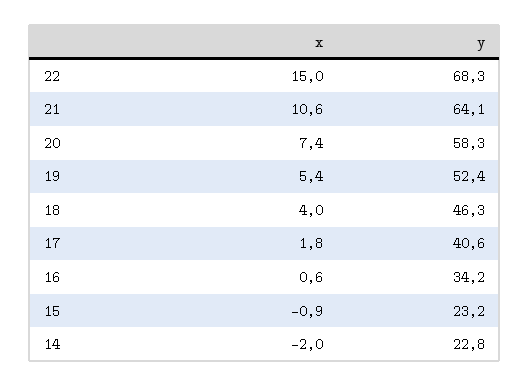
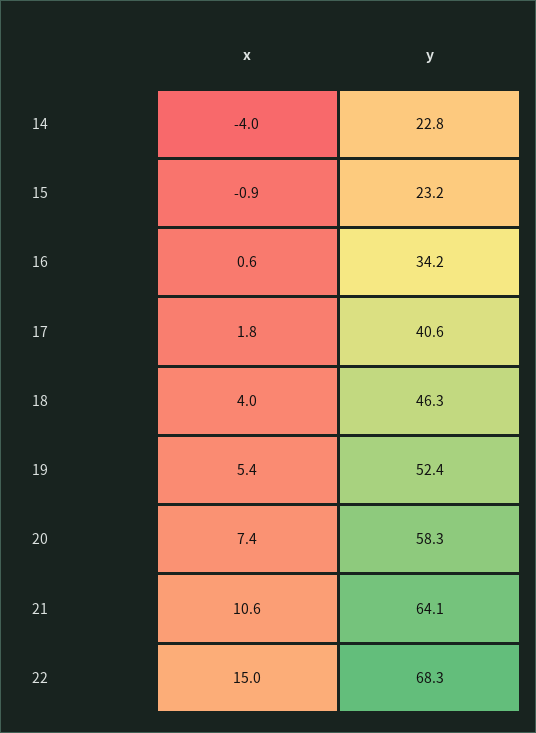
  {
    "x": {
      "22": 15,
      "21": 10.6,
      "20": 7.4,
      "19": 5.4,
      "18": 4,
      "17": 1.8,
      "16": 0.6,
      "15": -0.9,
-     "14": -2
+     "14": -4
    },
    "y": {
      "22": 68.3,
      "21": 64.1,
      "20": 58.3,
      "19": 52.4,
      "18": 46.3,
      "17": 40.6,
      "16": 34.2,
      "15": 23.2,
      "14": 22.8
    }
  }

